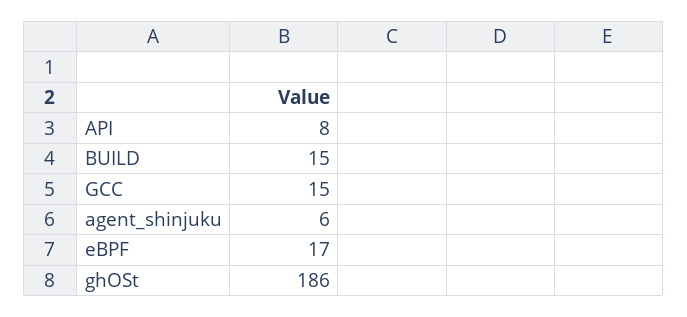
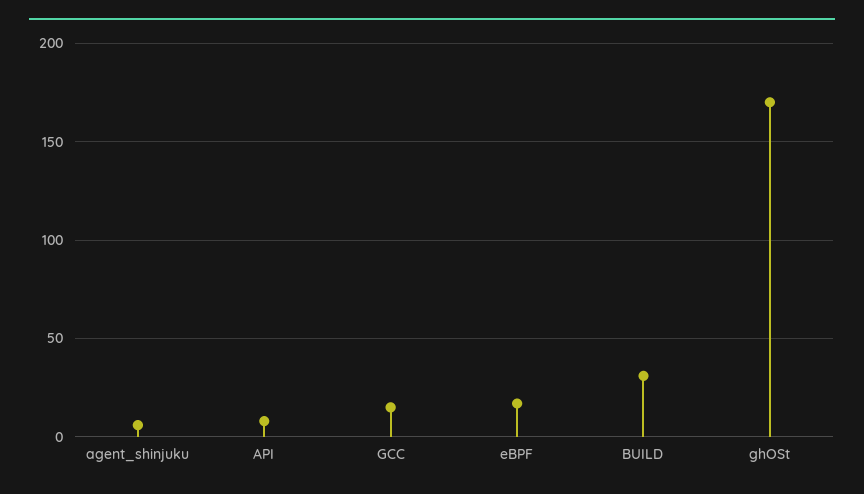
  {
    "API": 8,
-   "BUILD": 15,
+   "BUILD": 30,
    "GCC": 15,
    "agent_shinjuku": 6,
    "eBPF": 17,
-   "ghOSt": 186
+   "ghOSt": 170
  }

